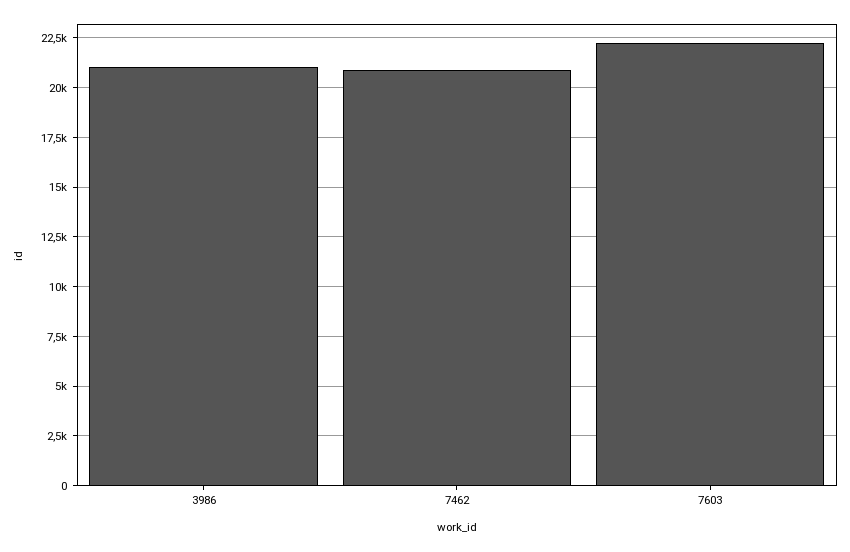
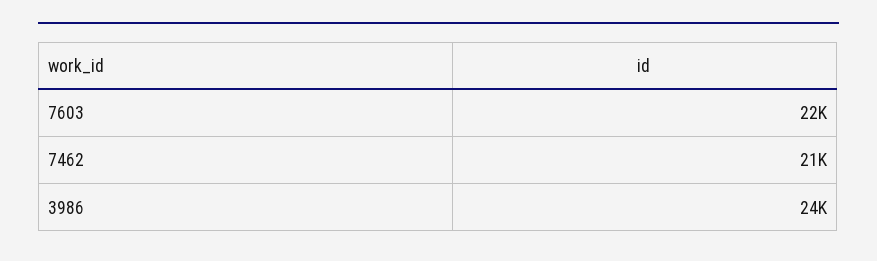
  {
-   "3986": 21000,
+   "3986": 24000,
    "7462": 21000,
    "7603": 22000
  }

